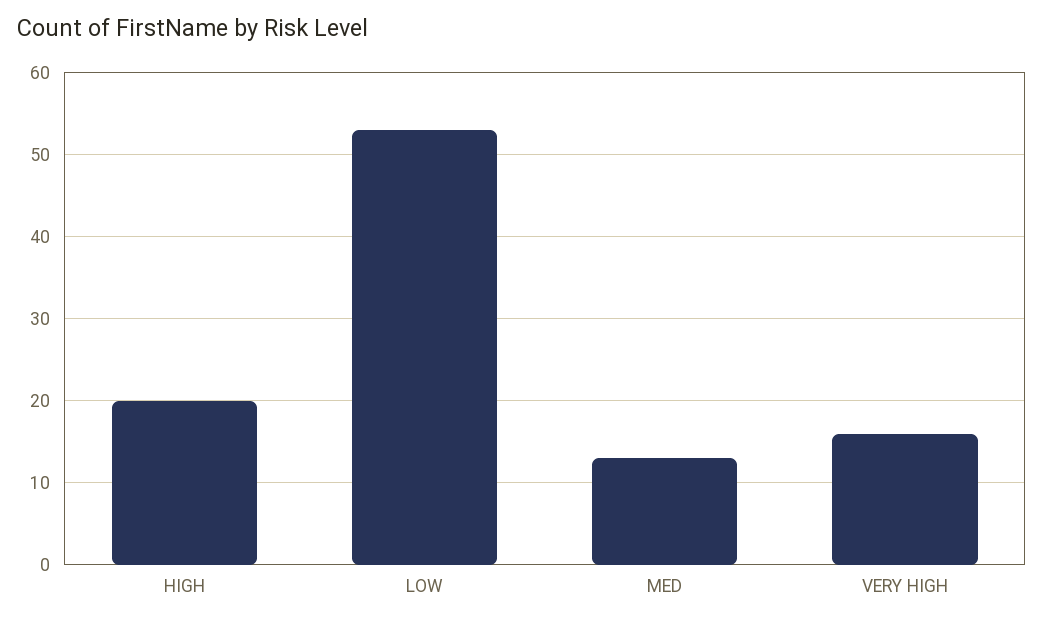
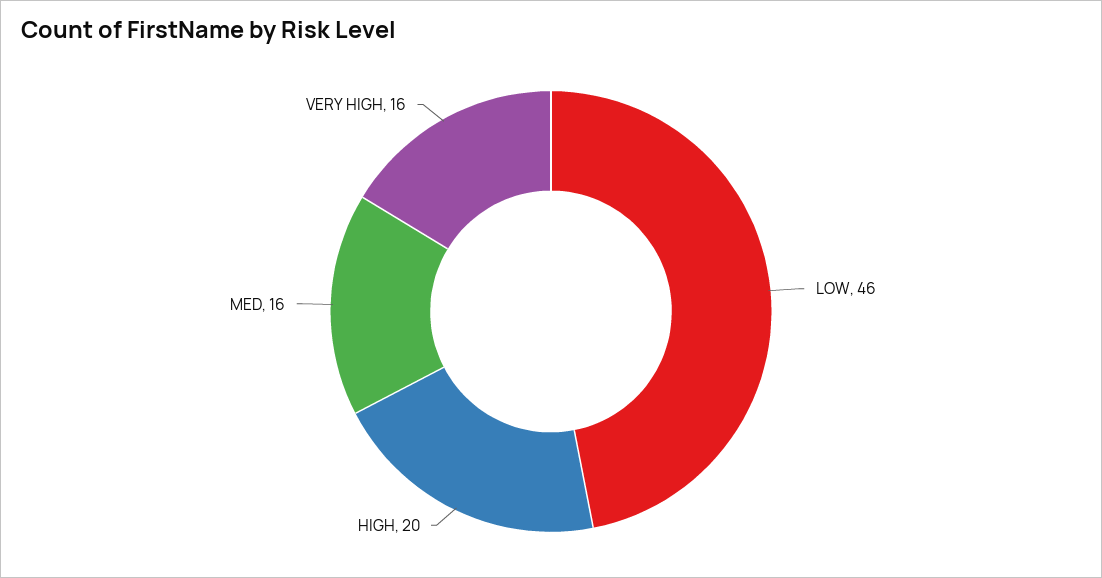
  {
    "HIGH": 20,
-   "LOW": 53,
+   "LOW": 46,
-   "MED": 13,
+   "MED": 16,
    "VERY HIGH": 16
  }

